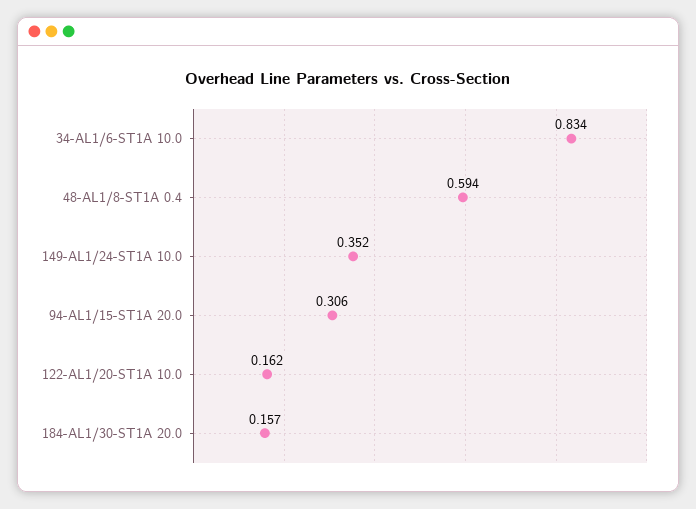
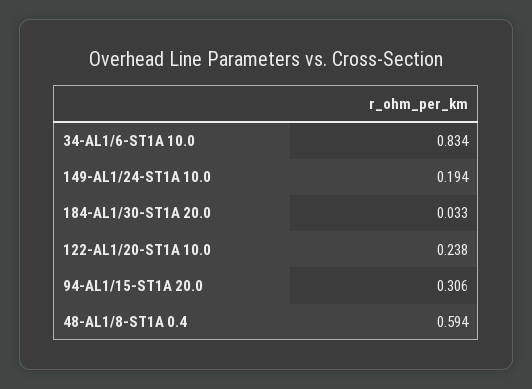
  {
    "34-AL1/6-ST1A 10.0": 0.834,
    "48-AL1/8-ST1A 0.4": 0.594,
-   "149-AL1/24-ST1A 10.0": 0.352,
+   "149-AL1/24-ST1A 10.0": 0.194,
    "94-AL1/15-ST1A 20.0": 0.306,
-   "122-AL1/20-ST1A 10.0": 0.162,
+   "122-AL1/20-ST1A 10.0": 0.238,
-   "184-AL1/30-ST1A 20.0": 0.157
+   "184-AL1/30-ST1A 20.0": 0.033
  }

